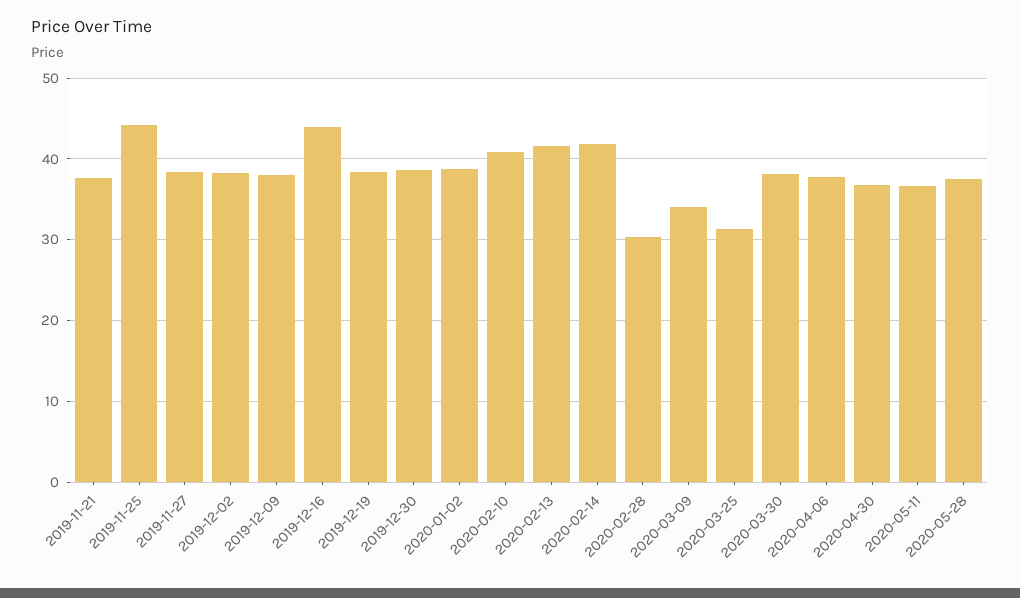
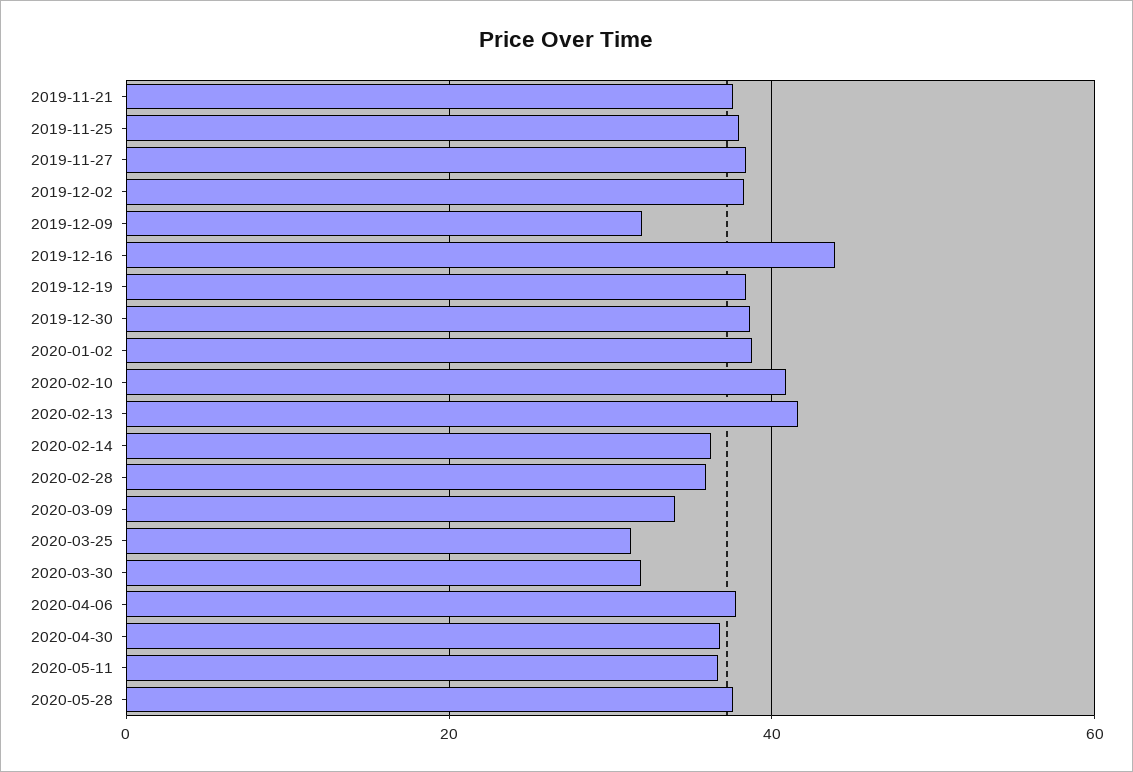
  {
    "2019-11-21": 38,
-   "2019-11-25": 44,
+   "2019-11-25": 38,
    "2019-11-27": 38,
    "2019-12-02": 38,
-   "2019-12-09": 38,
+   "2019-12-09": 32,
    "2019-12-16": 44,
    "2019-12-19": 38,
    "2019-12-30": 39,
    "2020-01-02": 39,
    "2020-02-10": 41,
    "2020-02-13": 42,
-   "2020-02-14": 42,
+   "2020-02-14": 36,
-   "2020-02-28": 30,
+   "2020-02-28": 36,
    "2020-03-09": 34,
    "2020-03-25": 31,
-   "2020-03-30": 38,
+   "2020-03-30": 32,
    "2020-04-06": 38,
    "2020-04-30": 37,
    "2020-05-11": 37,
    "2020-05-28": 38
  }

